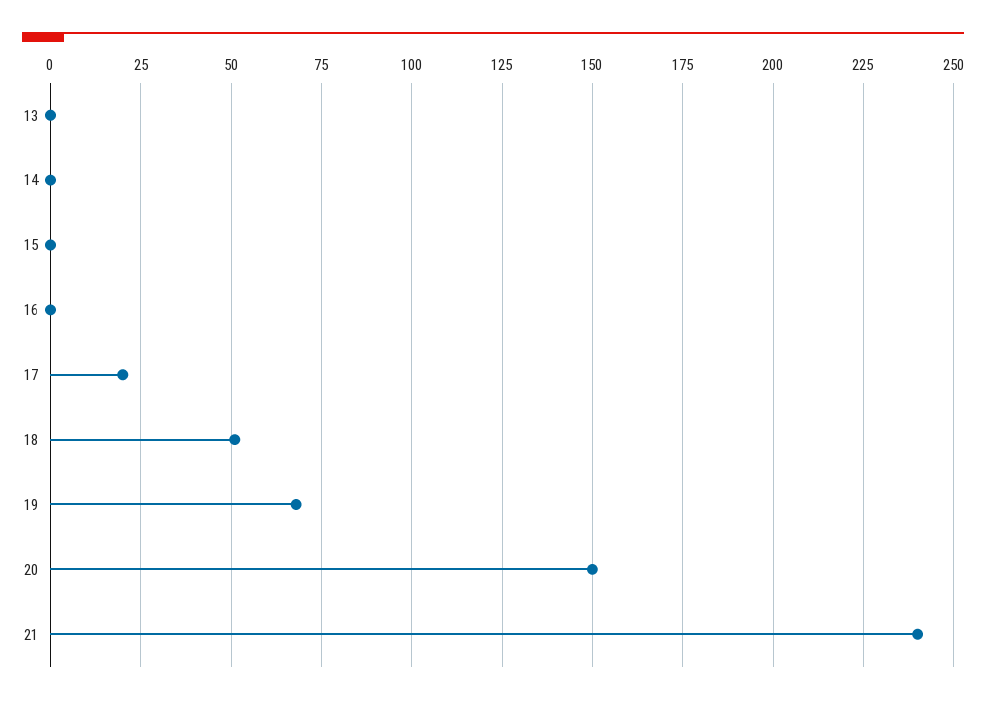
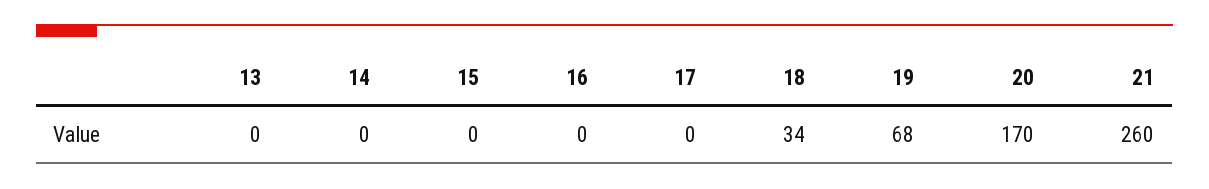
  {
    "13": 0,
    "14": 0,
    "15": 0,
    "16": 0,
-   "17": 20,
+   "17": 0,
-   "18": 50,
+   "18": 34,
    "19": 68,
-   "20": 150,
+   "20": 170,
-   "21": 240
+   "21": 260
  }

